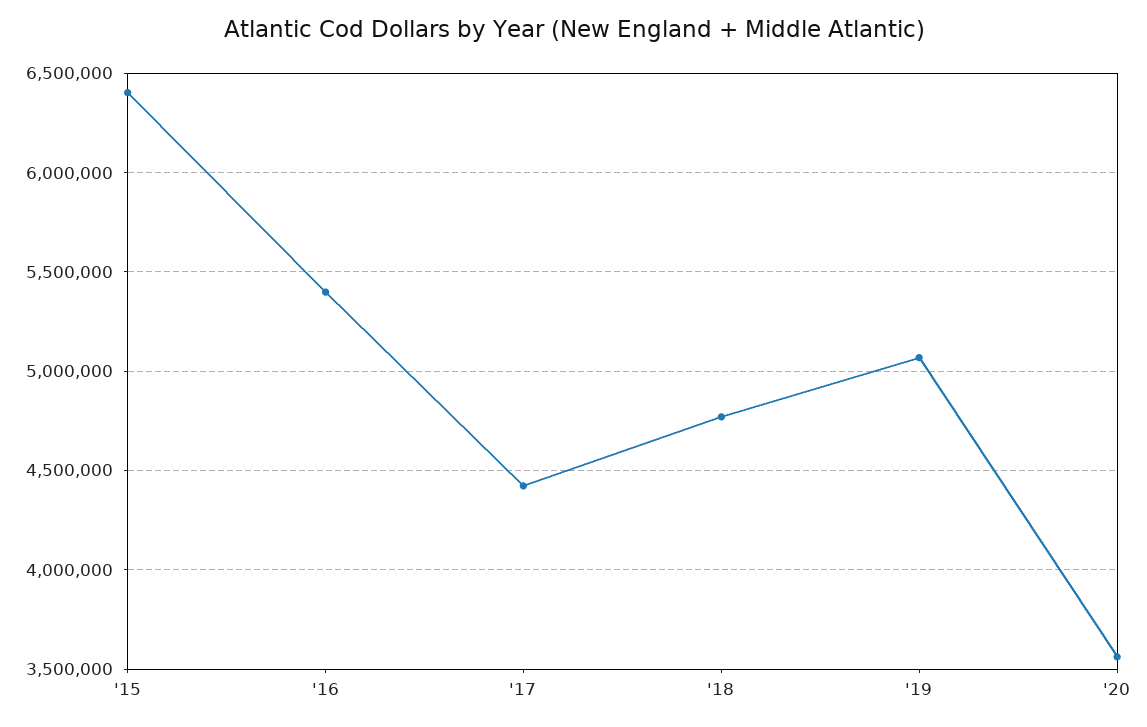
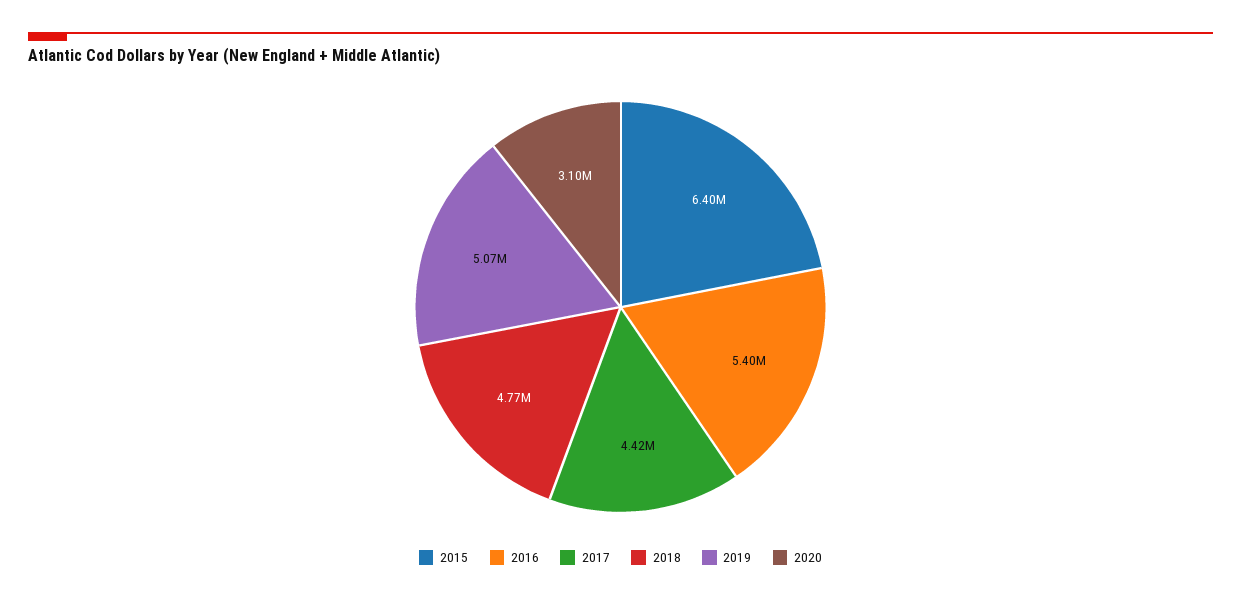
  {
    "'15": 6400000,
    "'16": 5400000,
    "'17": 4420000,
    "'18": 4770000,
    "'19": 5070000,
-   "'20": 3550000
+   "'20": 3100000
  }

